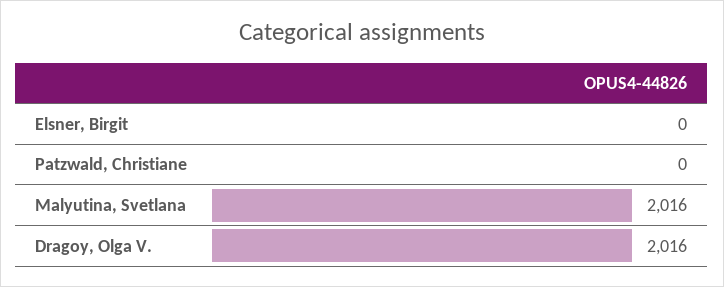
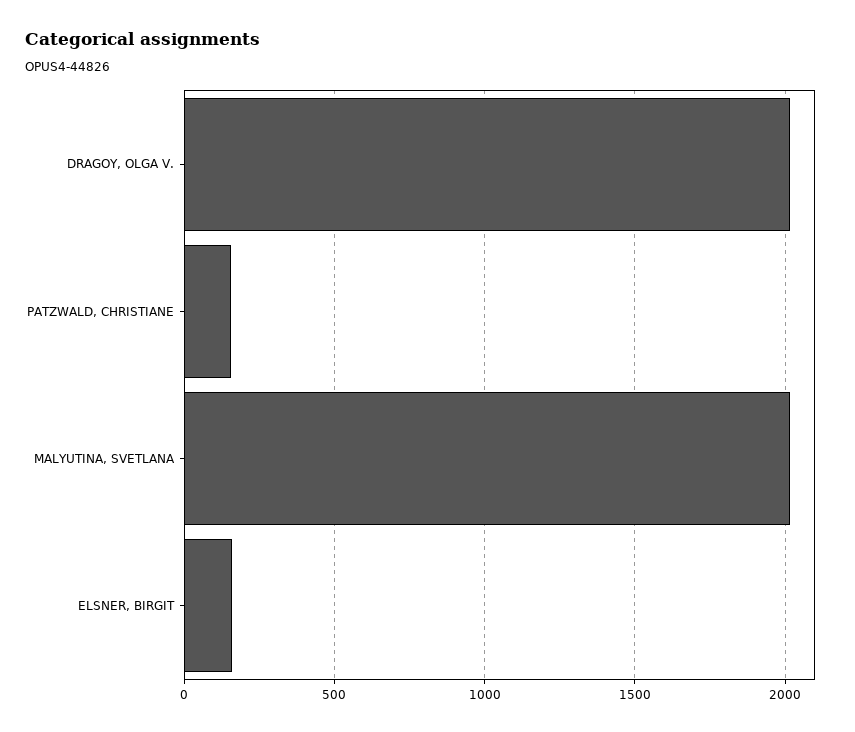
  {
-   "Elsner, Birgit": 0,
+   "Elsner, Birgit": 150,
-   "Patzwald, Christiane": 0,
+   "Patzwald, Christiane": 150,
    "Malyutina, Svetlana": 2016,
    "Dragoy, Olga V.": 2016
  }

